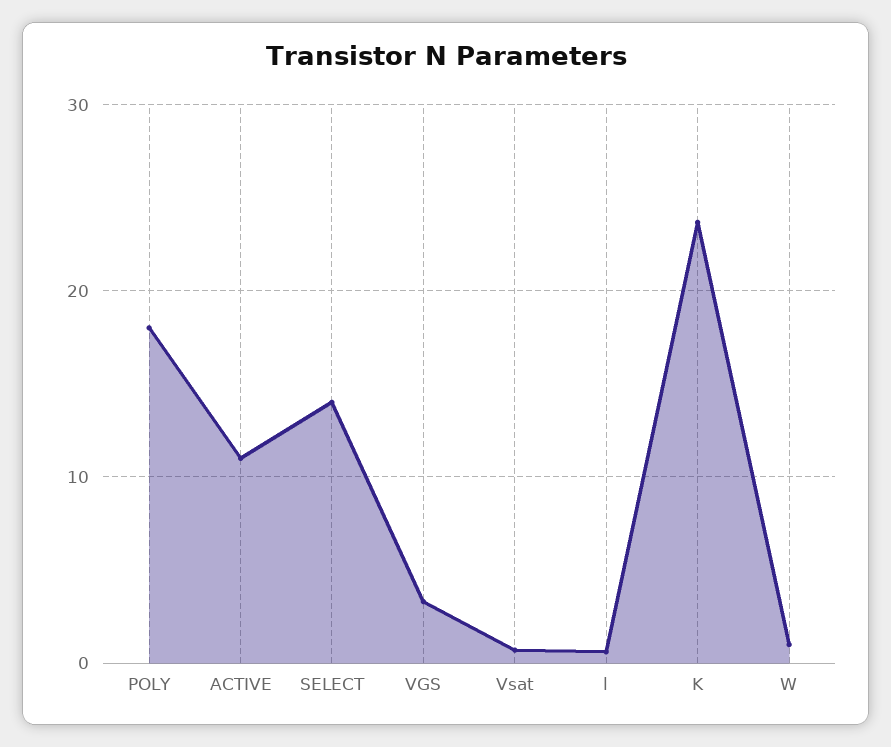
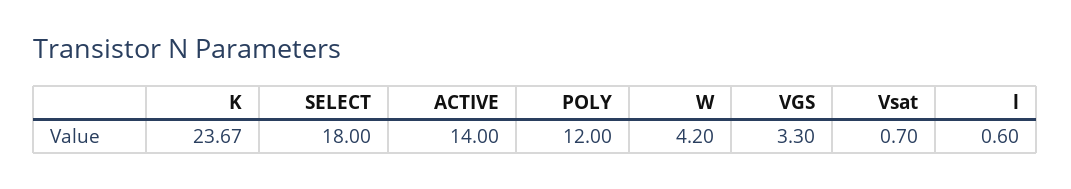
  {
-   "POLY": 18,
+   "POLY": 12,
-   "ACTIVE": 11,
+   "ACTIVE": 14,
-   "SELECT": 14,
+   "SELECT": 18,
    "VGS": 3.3,
    "Vsat": 0.7,
    "l": 0.6,
    "K": 23.67,
-   "W": 1
+   "W": 4.2
  }

